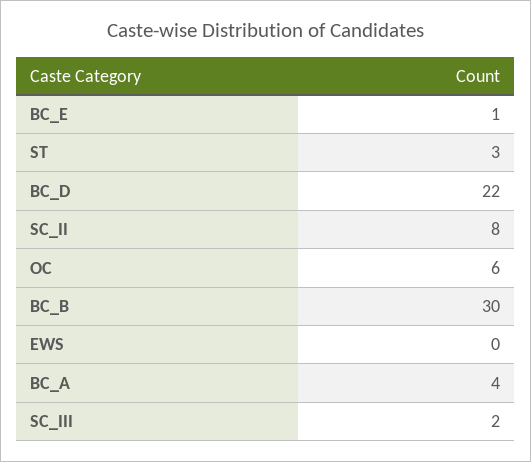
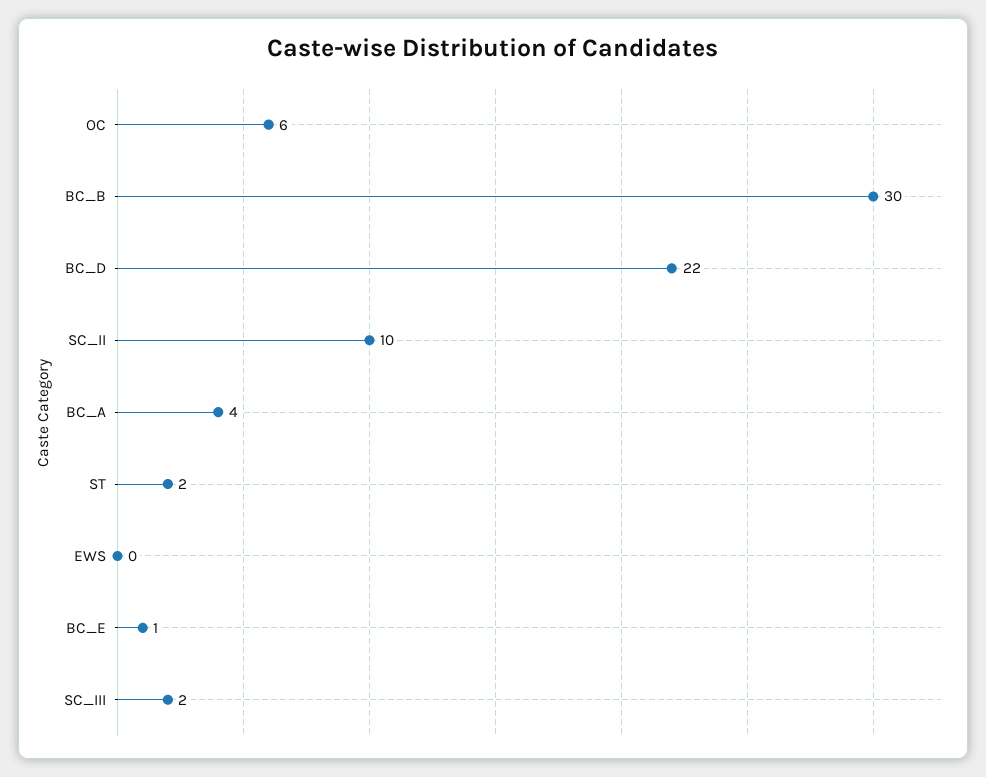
  {
    "BC_E": 1,
-   "ST": 3,
+   "ST": 2,
    "BC_D": 22,
-   "SC_II": 8,
+   "SC_II": 10,
    "OC": 6,
    "BC_B": 30,
    "EWS": 0,
    "BC_A": 4,
    "SC_III": 2
  }

